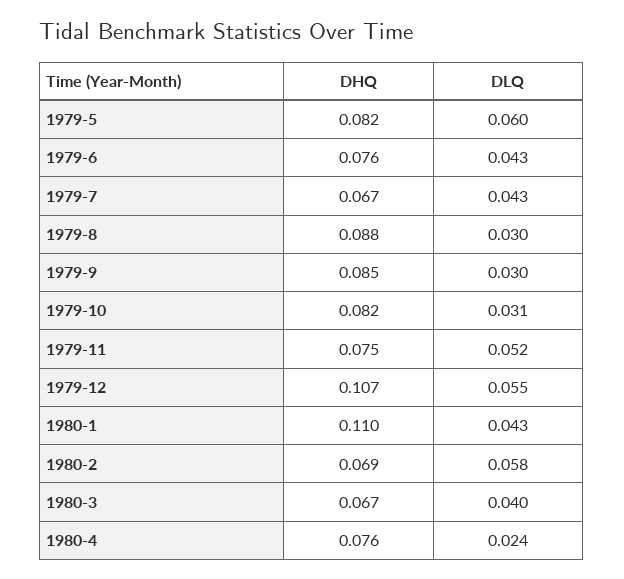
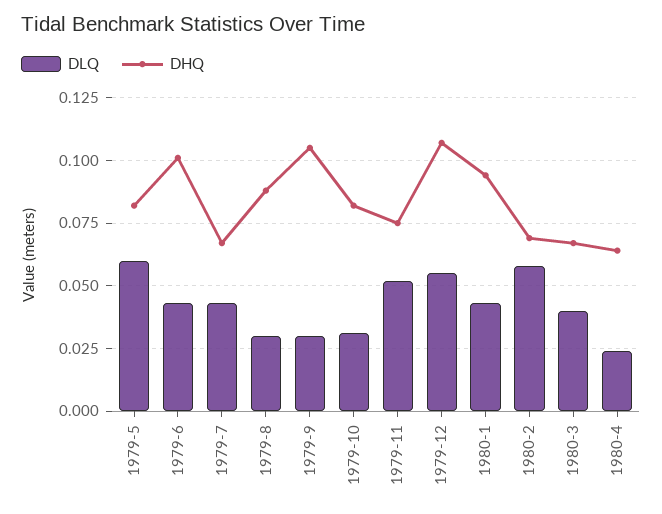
  {
    "DHQ": {
      "1979-5": 0.082,
-     "1979-6": 0.076,
+     "1979-6": 0.1,
      "1979-7": 0.067,
      "1979-8": 0.088,
-     "1979-9": 0.085,
+     "1979-9": 0.105,
      "1979-10": 0.082,
      "1979-11": 0.075,
      "1979-12": 0.107,
-     "1980-1": 0.11,
+     "1980-1": 0.095,
      "1980-2": 0.069,
      "1980-3": 0.067,
-     "1980-4": 0.076
+     "1980-4": 0.065
    },
    "DLQ": {
      "1979-5": 0.06,
      "1979-6": 0.043,
      "1979-7": 0.043,
      "1979-8": 0.03,
      "1979-9": 0.03,
      "1979-10": 0.031,
      "1979-11": 0.052,
      "1979-12": 0.055,
      "1980-1": 0.043,
      "1980-2": 0.058,
      "1980-3": 0.04,
      "1980-4": 0.024
    }
  }

